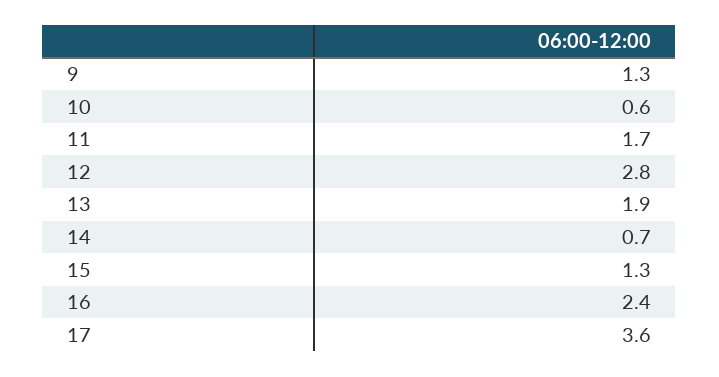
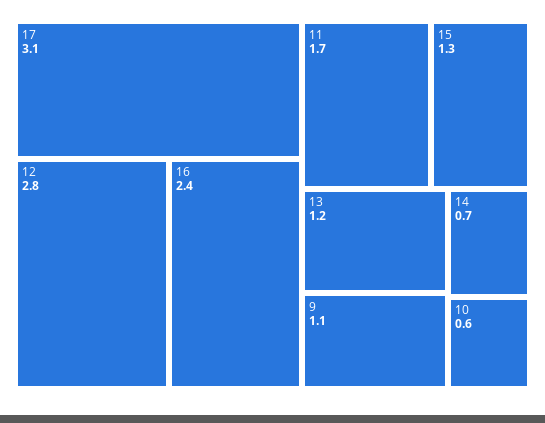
  {
-   "9": 1.3,
+   "9": 1.1,
    "10": 0.6,
    "11": 1.7,
    "12": 2.8,
-   "13": 1.9,
+   "13": 1.2,
    "14": 0.7,
    "15": 1.3,
    "16": 2.4,
-   "17": 3.6
+   "17": 3.1
  }

